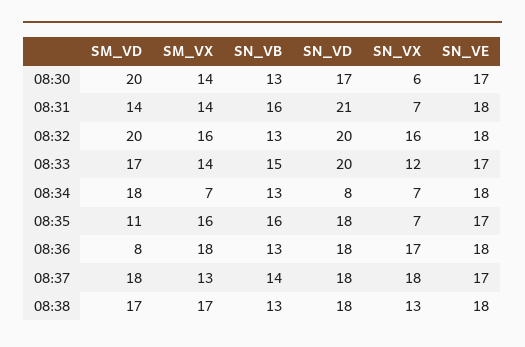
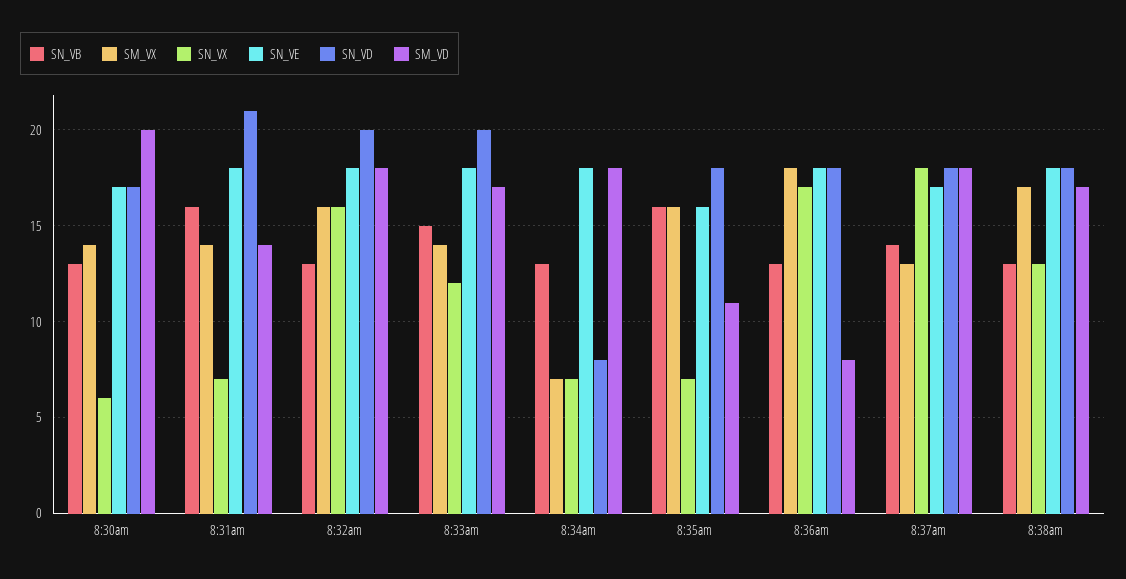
  {
    "SM_VD": {
      "08:30": 20,
      "08:31": 14,
-     "08:32": 20,
+     "08:32": 18,
      "08:33": 17,
      "08:34": 18,
      "08:35": 11,
      "08:36": 8,
      "08:37": 18,
      "08:38": 17
    },
    "SM_VX": {
      "08:30": 14,
      "08:31": 14,
      "08:32": 16,
      "08:33": 14,
      "08:34": 7,
      "08:35": 16,
      "08:36": 18,
      "08:37": 13,
      "08:38": 17
    },
    "SN_VB": {
      "08:30": 13,
      "08:31": 16,
      "08:32": 13,
      "08:33": 15,
      "08:34": 13,
      "08:35": 16,
      "08:36": 13,
      "08:37": 14,
      "08:38": 13
    },
    "SN_VD": {
      "08:30": 17,
      "08:31": 21,
      "08:32": 20,
      "08:33": 20,
      "08:34": 8,
      "08:35": 18,
      "08:36": 18,
      "08:37": 18,
      "08:38": 18
    },
    "SN_VX": {
      "08:30": 6,
      "08:31": 7,
      "08:32": 16,
      "08:33": 12,
      "08:34": 7,
      "08:35": 7,
      "08:36": 17,
      "08:37": 18,
      "08:38": 13
    },
    "SN_VE": {
      "08:30": 17,
      "08:31": 18,
      "08:32": 18,
-     "08:33": 17,
+     "08:33": 18,
      "08:34": 18,
-     "08:35": 17,
+     "08:35": 16,
      "08:36": 18,
      "08:37": 17,
      "08:38": 18
    }
  }

